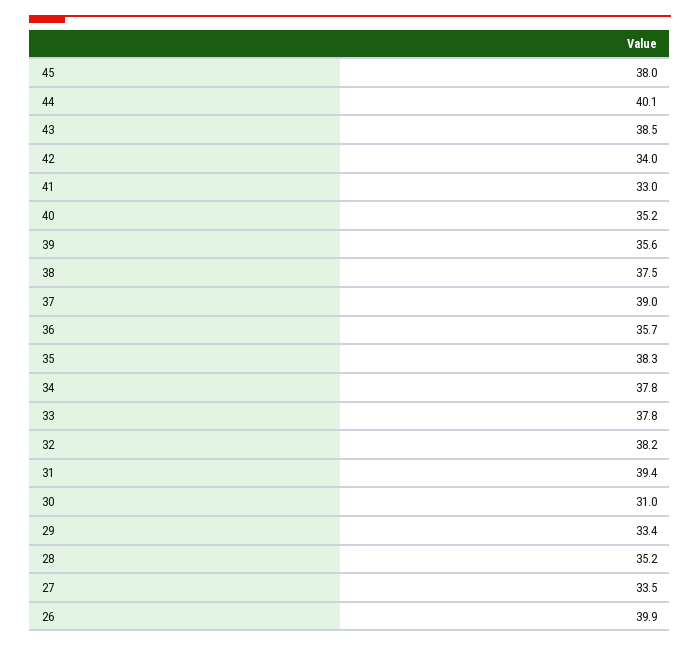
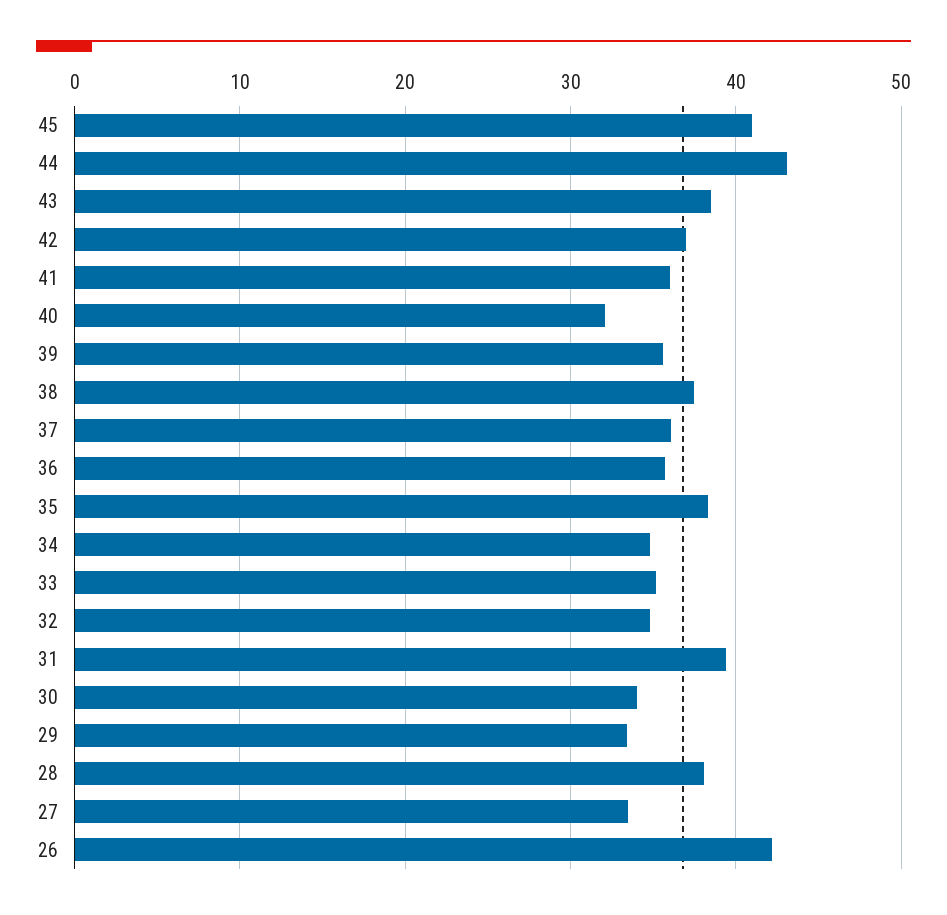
  {
-   "45": 38,
+   "45": 41,
-   "44": 40.1,
+   "44": 43,
    "43": 38.5,
-   "42": 34,
+   "42": 37,
-   "41": 33,
+   "41": 36,
-   "40": 35.2,
+   "40": 32,
    "39": 35.6,
    "38": 37.5,
-   "37": 39,
+   "37": 36,
    "36": 35.7,
    "35": 38.3,
-   "34": 37.8,
+   "34": 35,
-   "33": 37.8,
+   "33": 35,
-   "32": 38.2,
+   "32": 35,
    "31": 39.4,
-   "30": 31,
+   "30": 34,
    "29": 33.4,
-   "28": 35.2,
+   "28": 38,
    "27": 33.5,
-   "26": 39.9
+   "26": 42
  }

